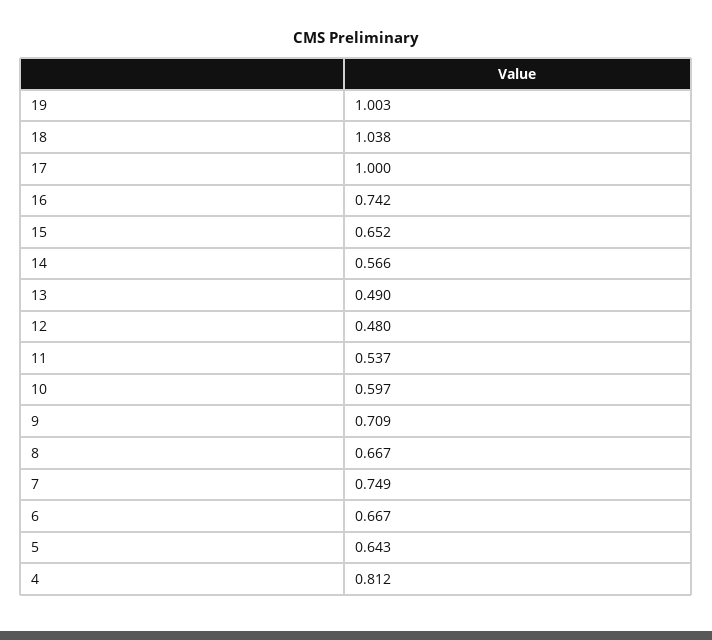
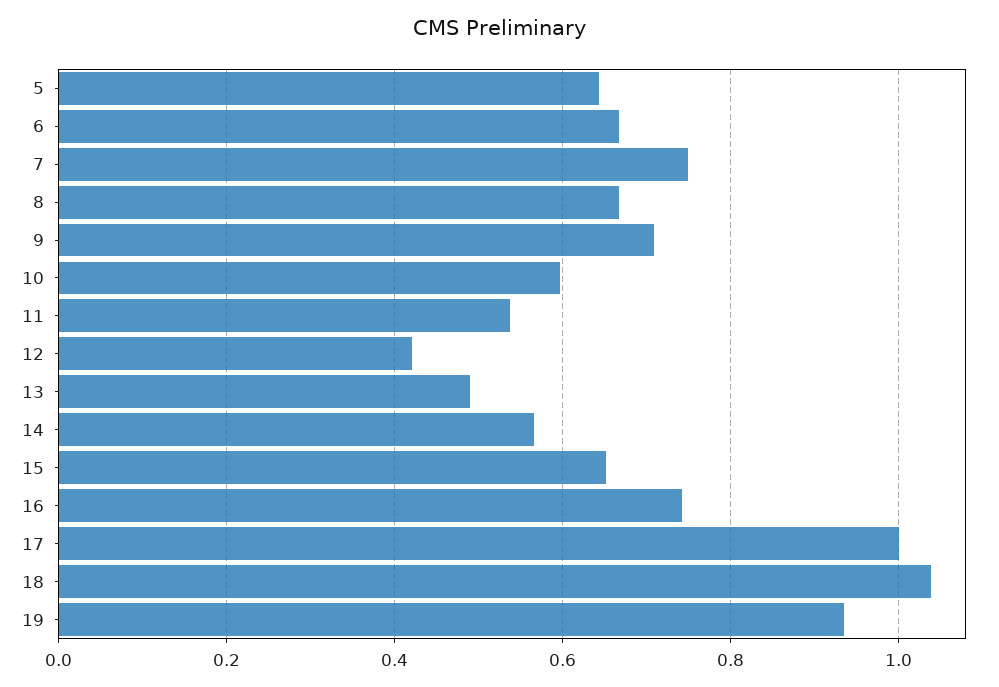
  {
-   "19": 1.003,
+   "19": 0.94,
    "18": 1.038,
    "17": 1,
    "16": 0.742,
    "15": 0.652,
    "14": 0.566,
    "13": 0.49,
-   "12": 0.48,
+   "12": 0.42,
    "11": 0.537,
    "10": 0.597,
    "9": 0.709,
    "8": 0.667,
    "7": 0.749,
    "6": 0.667,
-   "5": 0.643,
+   "5": 0.643
-   "4": 0.812
  }

